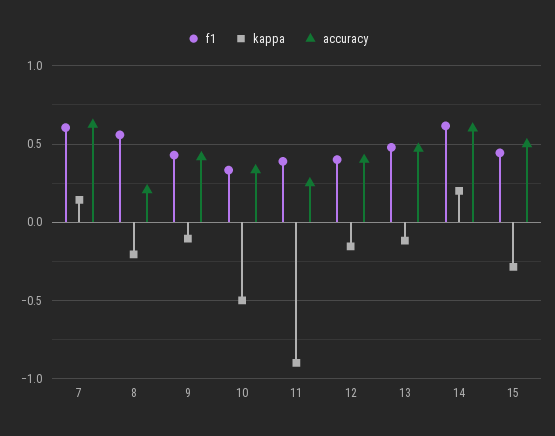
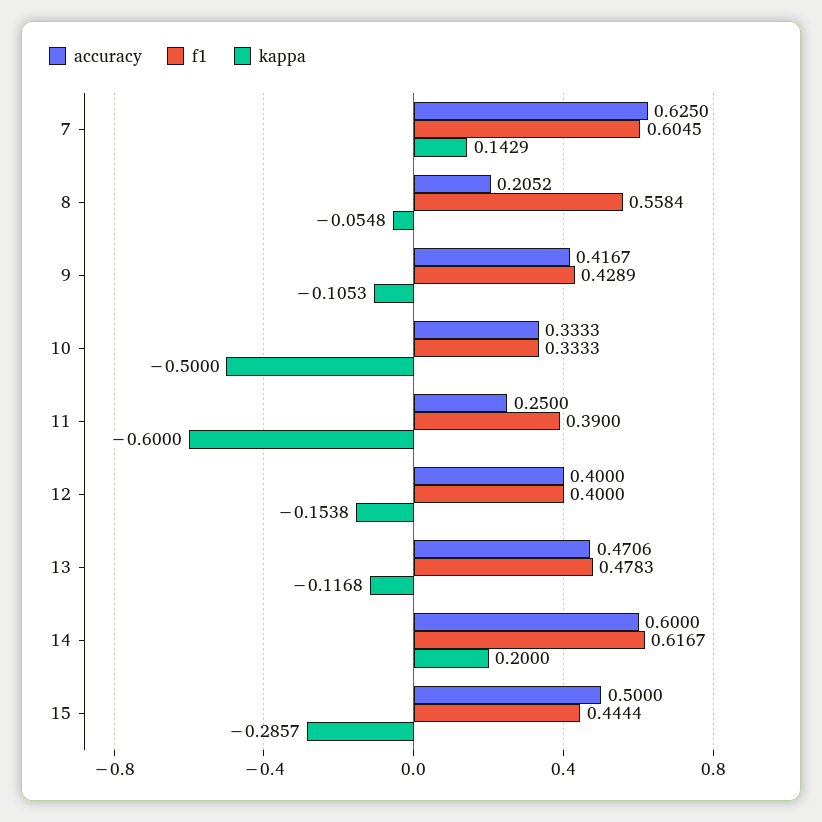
  {
    "f1": {
      "7": 0.6045,
      "8": 0.5584,
      "9": 0.4289,
      "10": 0.3333,
      "11": 0.39,
      "12": 0.4,
      "13": 0.4783,
      "14": 0.6167,
      "15": 0.4444
    },
    "kappa": {
      "7": 0.1429,
-     "8": -0.2,
+     "8": -0.0548,
      "9": -0.1053,
      "10": -0.5,
-     "11": -0.9,
+     "11": -0.6,
      "12": -0.1538,
      "13": -0.1168,
      "14": 0.2,
      "15": -0.2857
    },
    "accuracy": {
      "7": 0.625,
      "8": 0.2052,
      "9": 0.4167,
      "10": 0.3333,
      "11": 0.25,
      "12": 0.4,
      "13": 0.4706,
      "14": 0.6,
      "15": 0.5
    }
  }

